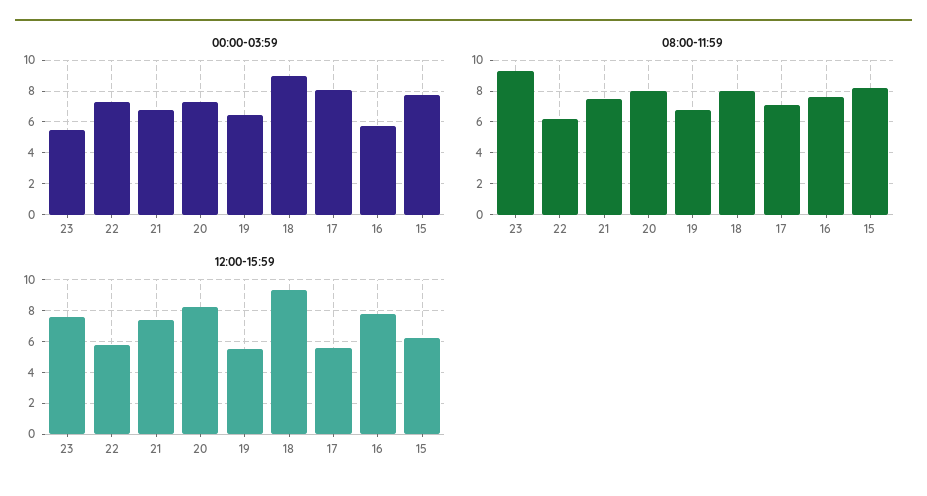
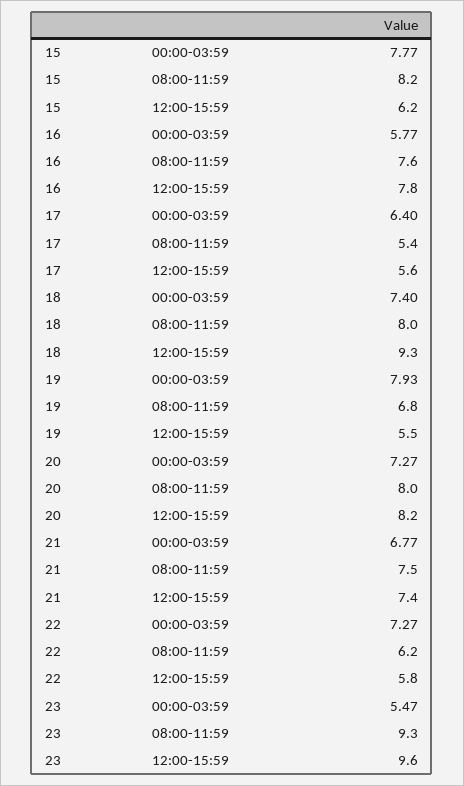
  {
    "00:00-03:59": {
      "23": 5.47,
      "22": 7.27,
      "21": 6.77,
      "20": 7.27,
-     "19": 6.5,
+     "19": 7.93,
-     "18": 9,
+     "18": 7.4,
-     "17": 8,
+     "17": 6.4,
      "16": 5.77,
      "15": 7.77
    },
    "08:00-11:59": {
      "23": 9.3,
      "22": 6.2,
      "21": 7.5,
      "20": 8,
      "19": 6.8,
      "18": 8,
-     "17": 7,
+     "17": 5.4,
      "16": 7.6,
      "15": 8.2
    },
    "12:00-15:59": {
-     "23": 7.5,
+     "23": 9.6,
      "22": 5.8,
      "21": 7.4,
      "20": 8.2,
      "19": 5.5,
      "18": 9.3,
      "17": 5.6,
      "16": 7.8,
      "15": 6.2
    }
  }

